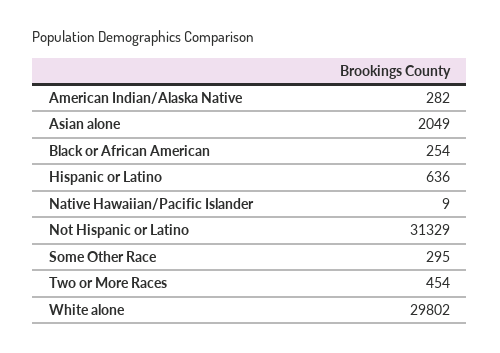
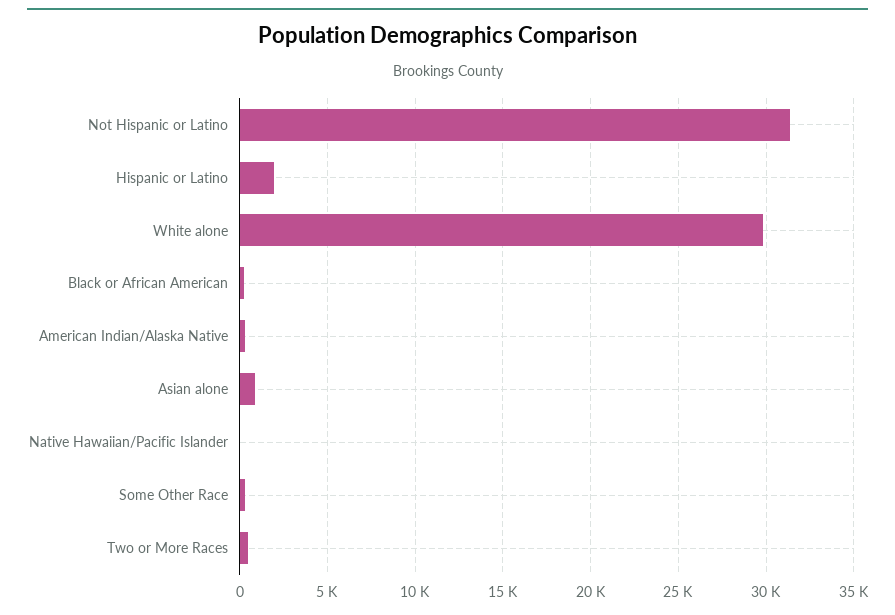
  {
    "American Indian/Alaska Native": 282,
-   "Asian alone": 2049,
+   "Asian alone": 1000,
    "Black or African American": 254,
-   "Hispanic or Latino": 636,
+   "Hispanic or Latino": 2000,
    "Native Hawaiian/Pacific Islander": 9,
    "Not Hispanic or Latino": 31329,
    "Some Other Race": 295,
    "Two or More Races": 454,
    "White alone": 29802
  }

